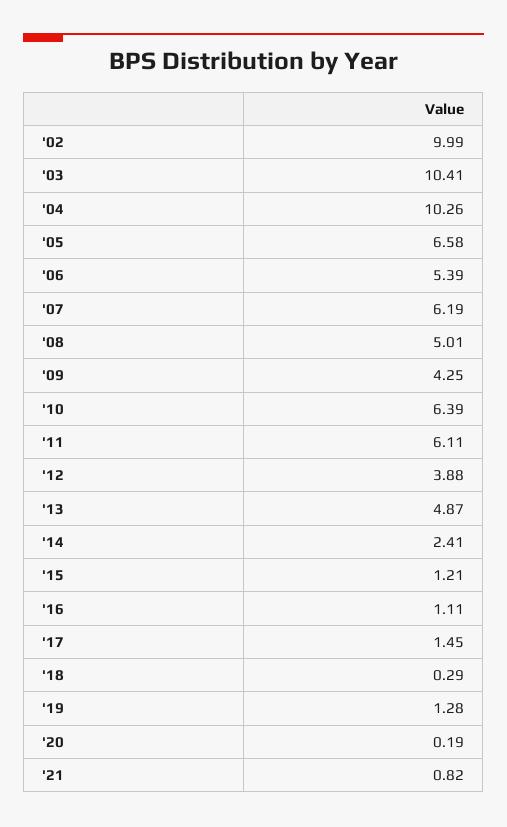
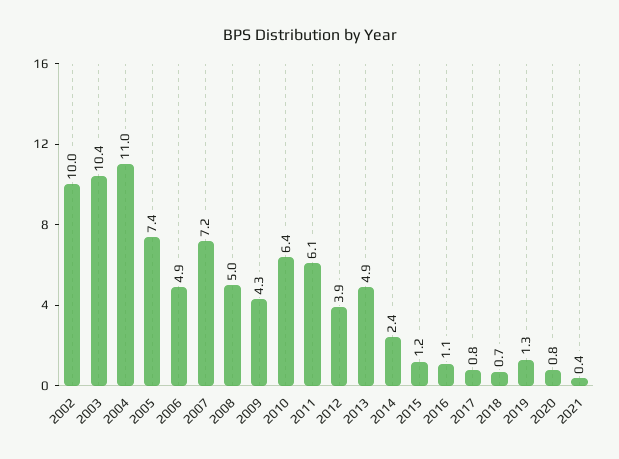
  {
    "'02": 9.99,
    "'03": 10.41,
-   "'04": 10.26,
+   "'04": 11,
-   "'05": 6.58,
+   "'05": 7.4,
-   "'06": 5.39,
+   "'06": 4.9,
-   "'07": 6.19,
+   "'07": 7.2,
    "'08": 5.01,
    "'09": 4.25,
    "'10": 6.39,
    "'11": 6.11,
    "'12": 3.88,
    "'13": 4.87,
    "'14": 2.41,
    "'15": 1.21,
    "'16": 1.11,
-   "'17": 1.45,
+   "'17": 0.8,
-   "'18": 0.29,
+   "'18": 0.7,
    "'19": 1.28,
-   "'20": 0.19,
+   "'20": 0.8,
-   "'21": 0.82
+   "'21": 0.4
  }

